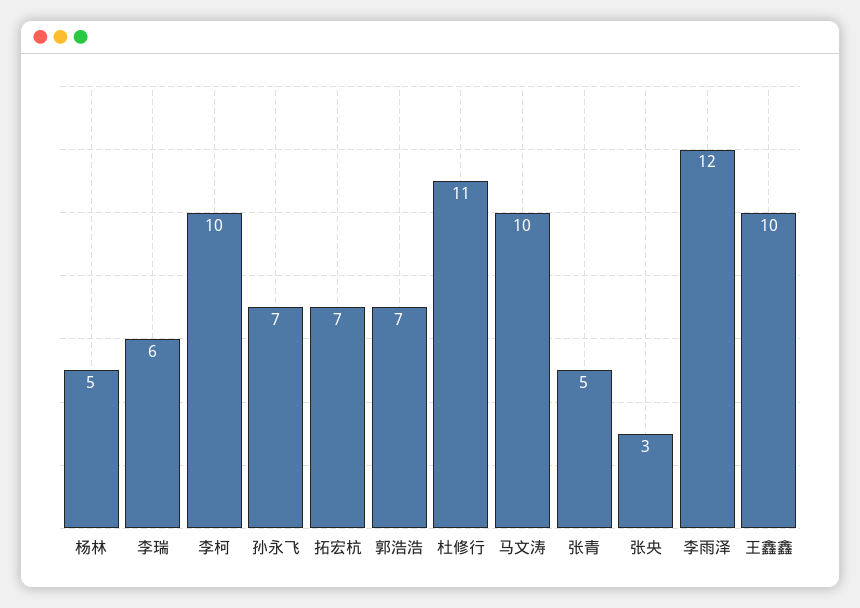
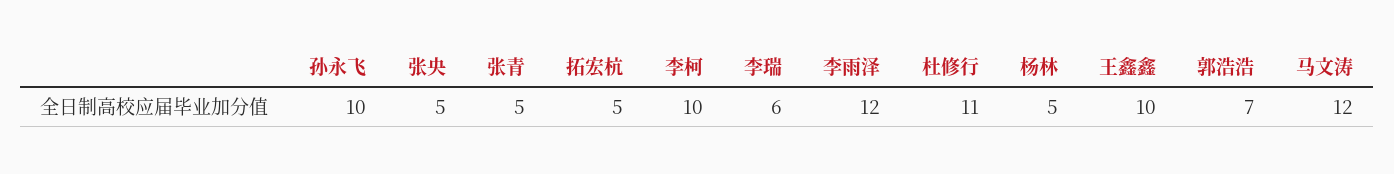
  {
    "杨林": 5,
    "李瑞": 6,
    "李柯": 10,
-   "孙永飞": 7,
+   "孙永飞": 10,
-   "拓宏杭": 7,
+   "拓宏杭": 5,
    "郭浩浩": 7,
    "杜修行": 11,
-   "马文涛": 10,
+   "马文涛": 12,
    "张青": 5,
-   "张央": 3,
+   "张央": 5,
    "李雨泽": 12,
    "王鑫鑫": 10
  }

